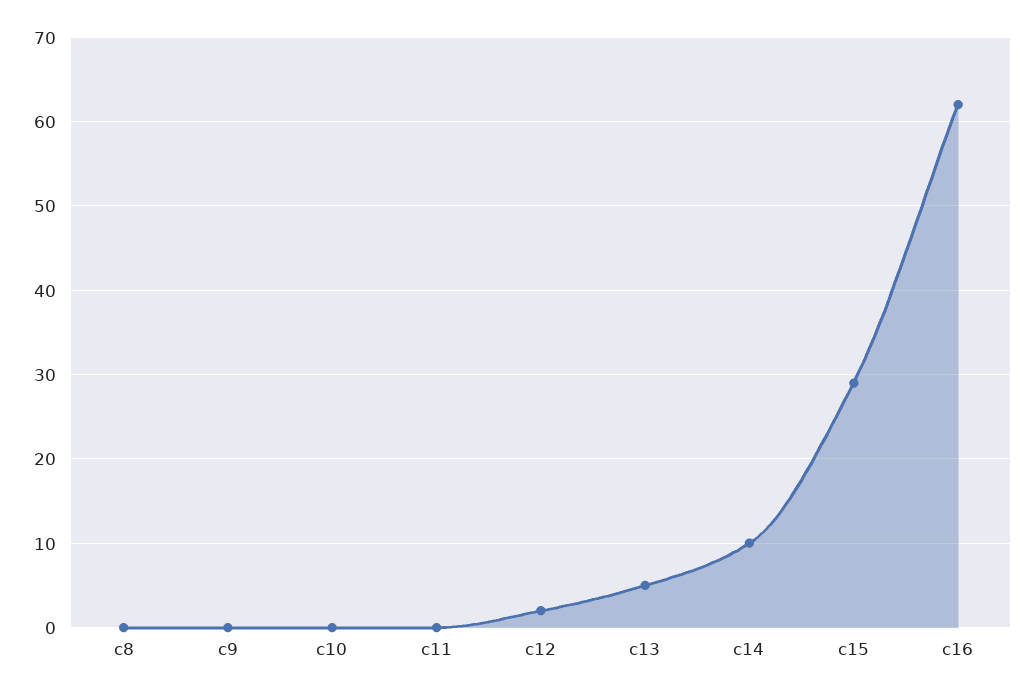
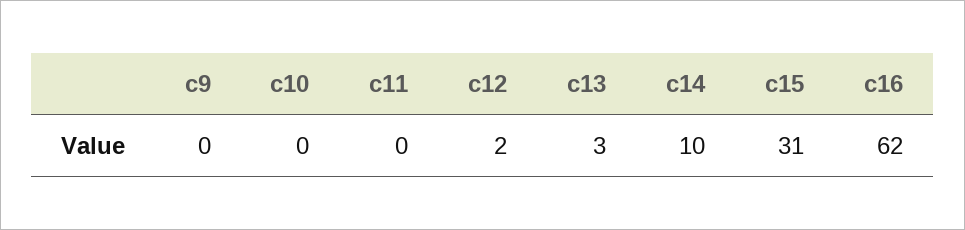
  {
-   "c8": 0,
    "c9": 0,
    "c10": 0,
    "c11": 0,
    "c12": 2,
-   "c13": 5,
+   "c13": 3,
    "c14": 10,
-   "c15": 29,
+   "c15": 31,
    "c16": 62
  }

